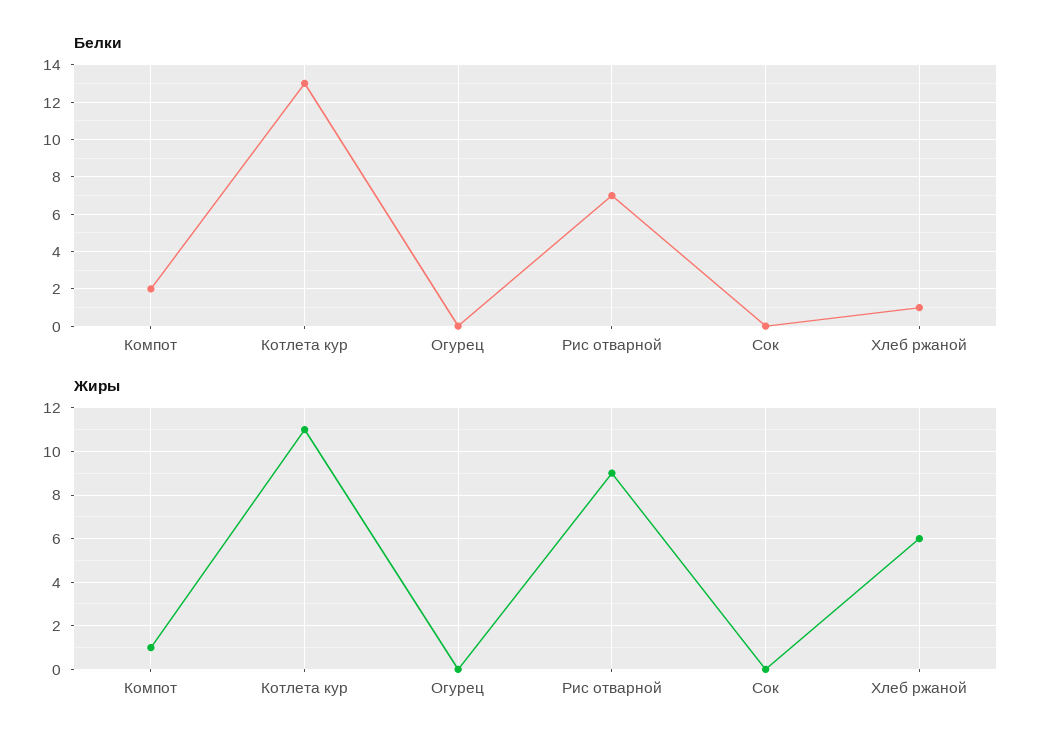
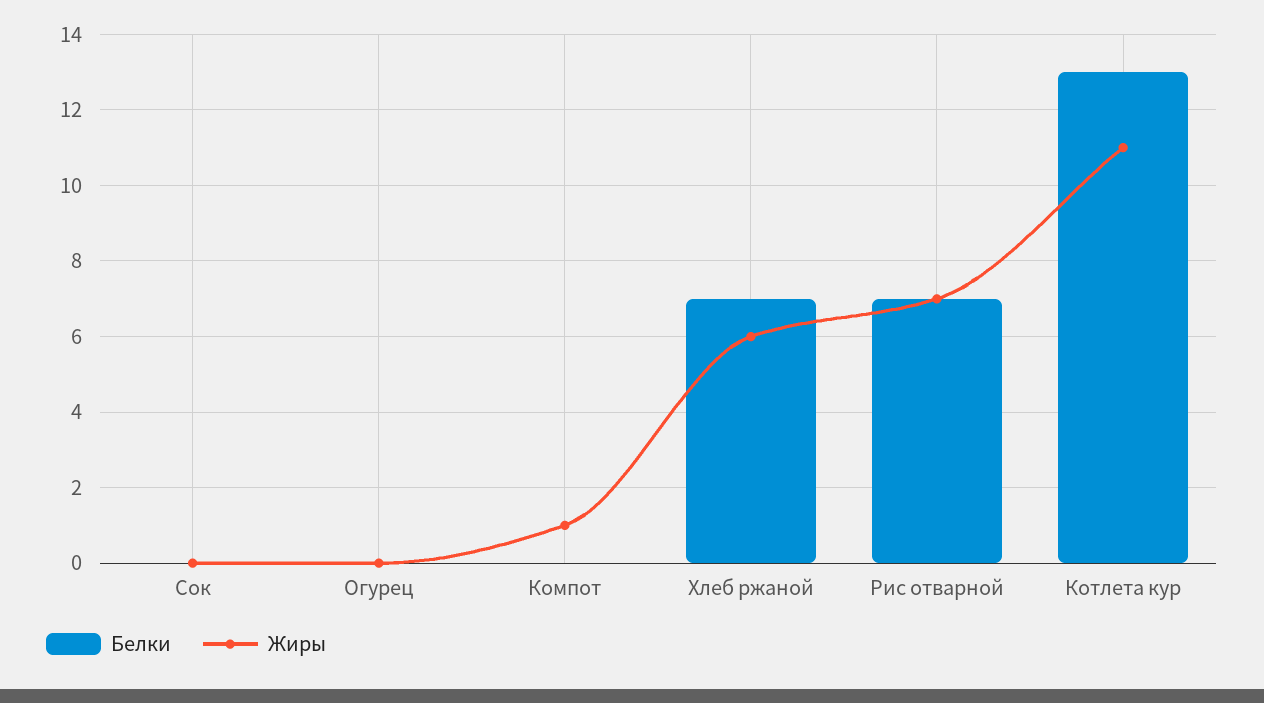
  {
    "Белки": {
-     "Компот": 2,
+     "Компот": 0,
      "Котлета кур": 13,
      "Огурец": 0,
      "Рис отварной": 7,
      "Сок": 0,
-     "Хлеб ржаной": 1
+     "Хлеб ржаной": 7
    },
    "Жиры": {
      "Компот": 1,
      "Котлета кур": 11,
      "Огурец": 0,
-     "Рис отварной": 9,
+     "Рис отварной": 7,
      "Сок": 0,
      "Хлеб ржаной": 6
    }
  }

